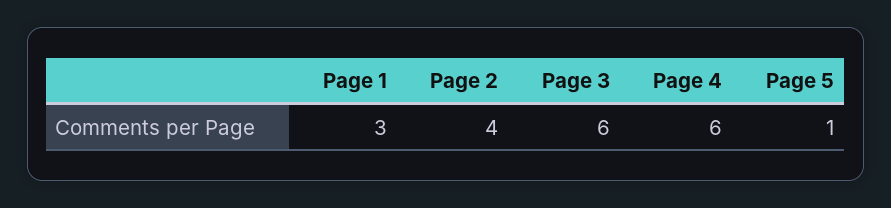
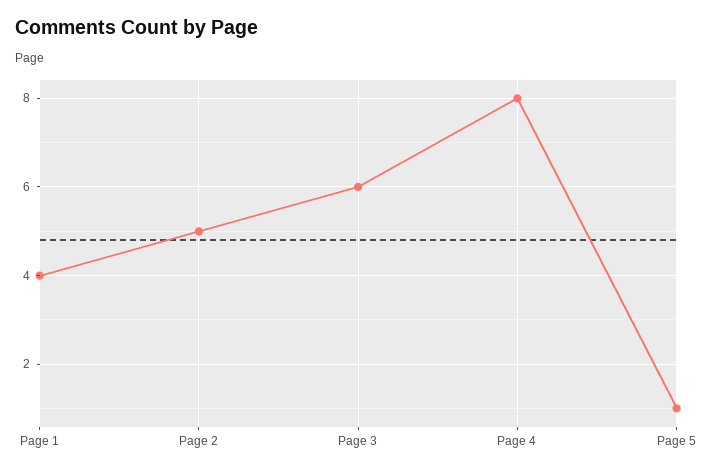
  {
-   "Page 1": 3,
+   "Page 1": 4,
-   "Page 2": 4,
+   "Page 2": 5,
    "Page 3": 6,
-   "Page 4": 6,
+   "Page 4": 8,
    "Page 5": 1
  }

